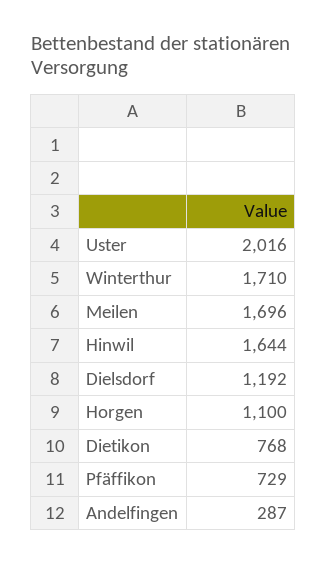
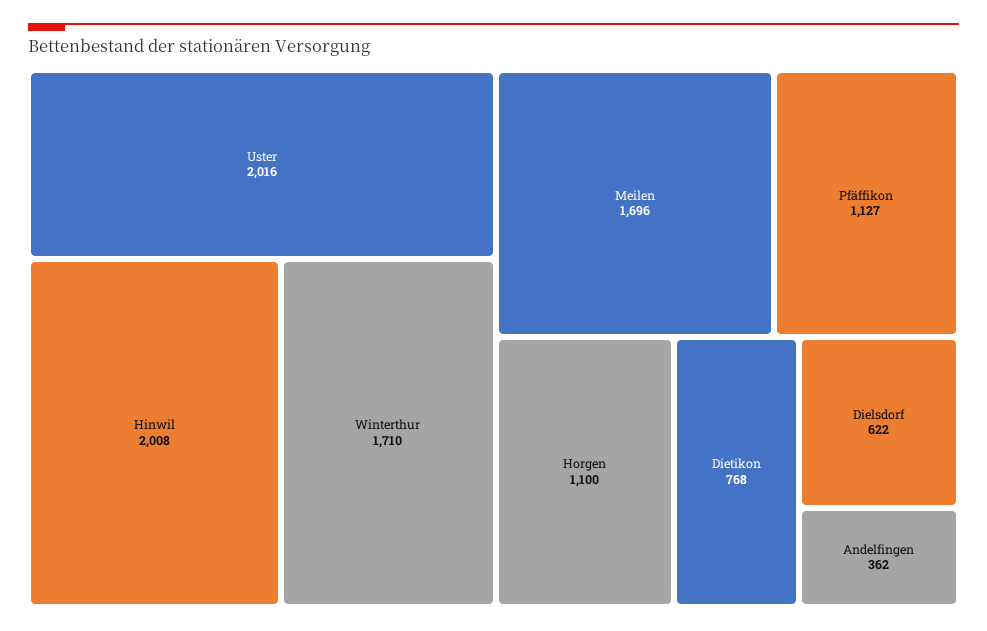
  {
    "Uster": 2016,
    "Winterthur": 1710,
    "Meilen": 1696,
-   "Hinwil": 1644,
+   "Hinwil": 2008,
-   "Dielsdorf": 1192,
+   "Dielsdorf": 622,
    "Horgen": 1100,
    "Dietikon": 768,
-   "Pfäffikon": 729,
+   "Pfäffikon": 1127,
-   "Andelfingen": 287
+   "Andelfingen": 362
  }

